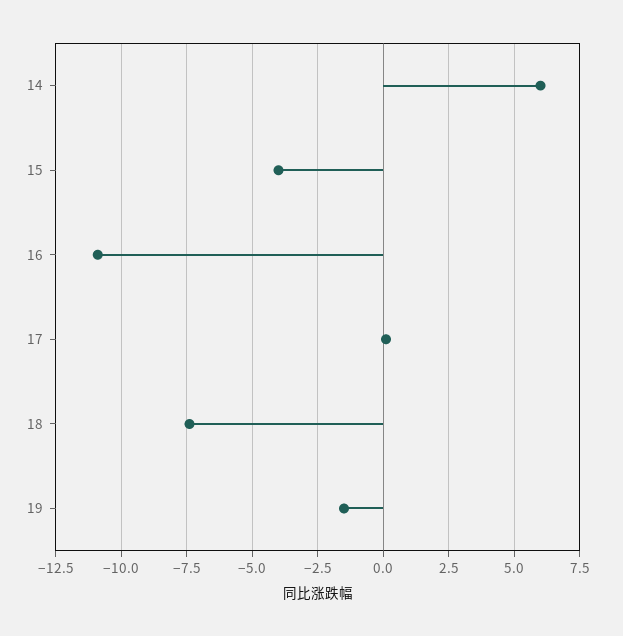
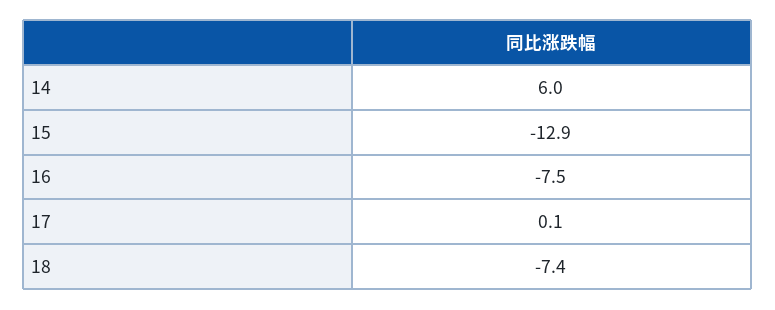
  {
    "14": 6,
-   "15": -4,
+   "15": -12.9,
-   "16": -11,
+   "16": -7.5,
    "17": 0.1,
-   "18": -7.4,
+   "18": -7.4
-   "19": -1.5
  }

